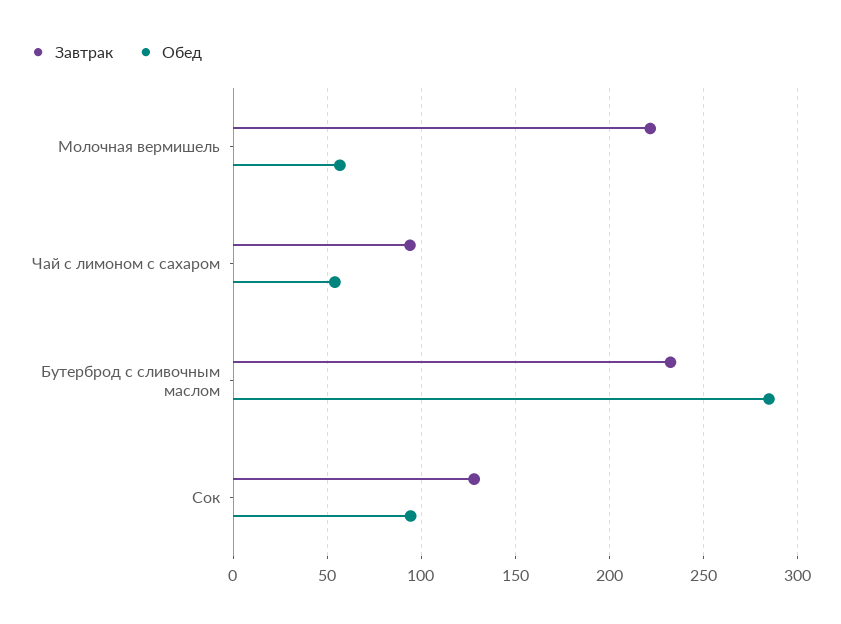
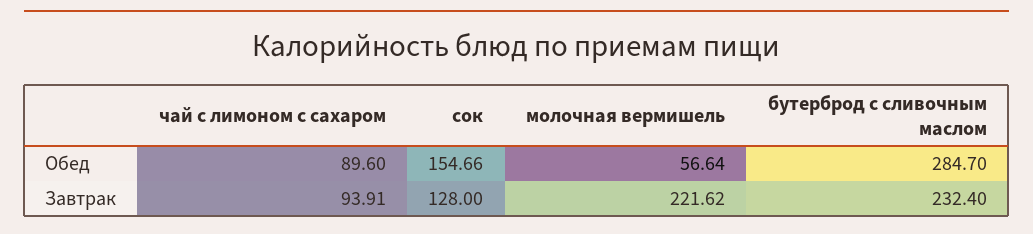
  {
    "Завтрак": {
      "Молочная вермишель": 221.62,
      "Чай с лимоном с сахаром": 93.91,
      "Бутерброд с сливочным маслом": 232.4,
      "Сок": 128
    },
    "Обед": {
      "Молочная вермишель": 56.64,
-     "Чай с лимоном с сахаром": 55,
+     "Чай с лимоном с сахаром": 89.6,
      "Бутерброд с сливочным маслом": 284.7,
-     "Сок": 95
+     "Сок": 154.66
    }
  }

